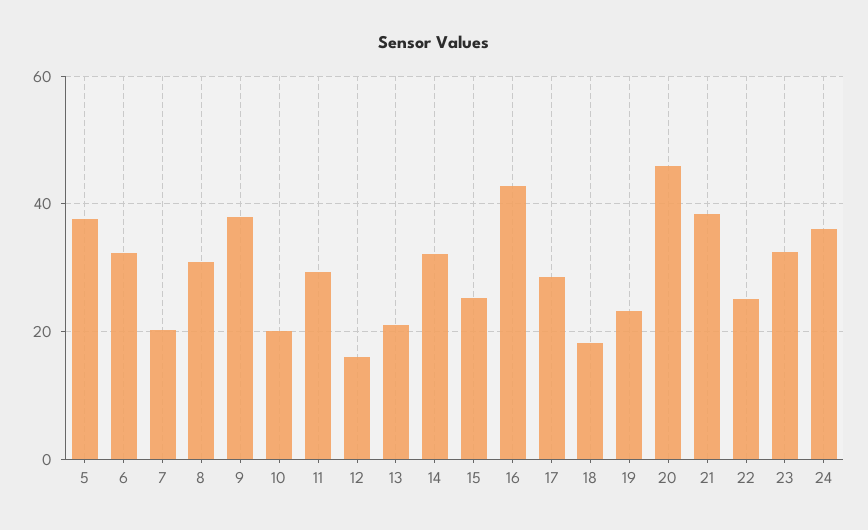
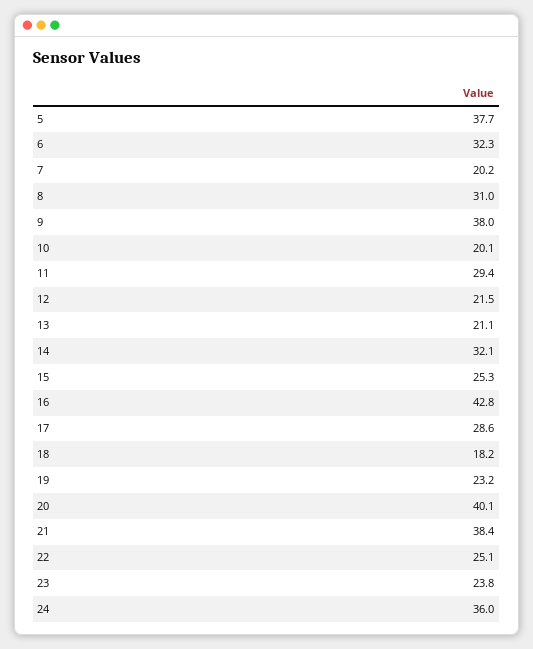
  {
    "5": 37.7,
    "6": 32.3,
    "7": 20.2,
    "8": 31,
    "9": 38,
    "10": 20.1,
    "11": 29.4,
-   "12": 16,
+   "12": 21.5,
    "13": 21.1,
    "14": 32.1,
    "15": 25.3,
    "16": 42.8,
    "17": 28.6,
    "18": 18.2,
    "19": 23.2,
-   "20": 46,
+   "20": 40.1,
    "21": 38.4,
    "22": 25.1,
-   "23": 32,
+   "23": 23.8,
    "24": 36
  }

